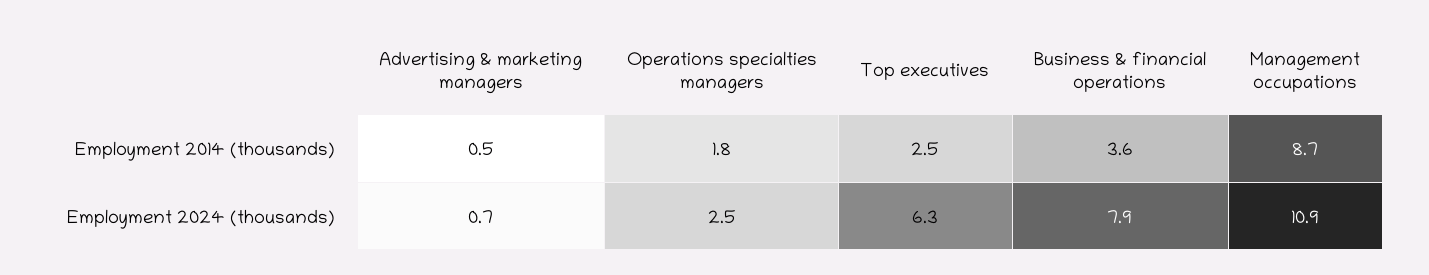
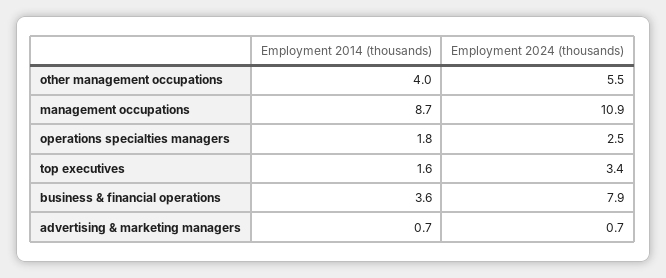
  {
    "Advertising & marketing managers": {
-     "Employment 2014 (thousands)": 0.5,
+     "Employment 2014 (thousands)": 0.7,
      "Employment 2024 (thousands)": 0.7
    },
    "Operations specialties managers": {
      "Employment 2014 (thousands)": 1.8,
      "Employment 2024 (thousands)": 2.5
    },
    "Top executives": {
-     "Employment 2014 (thousands)": 2.5,
+     "Employment 2014 (thousands)": 1.6,
-     "Employment 2024 (thousands)": 6.3
+     "Employment 2024 (thousands)": 3.4
    },
    "Business & financial operations": {
      "Employment 2014 (thousands)": 3.6,
      "Employment 2024 (thousands)": 7.9
    },
    "Management occupations": {
      "Employment 2014 (thousands)": 8.7,
      "Employment 2024 (thousands)": 10.9
-   }
+   },
+   "other management occupations": {
+     "Employment 2014 (thousands)": 4,
+     "Employment 2024 (thousands)": 5.5
+   }
  }

